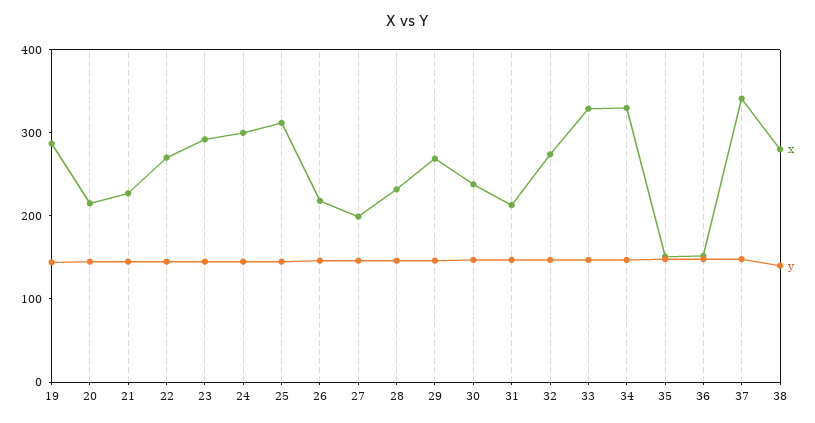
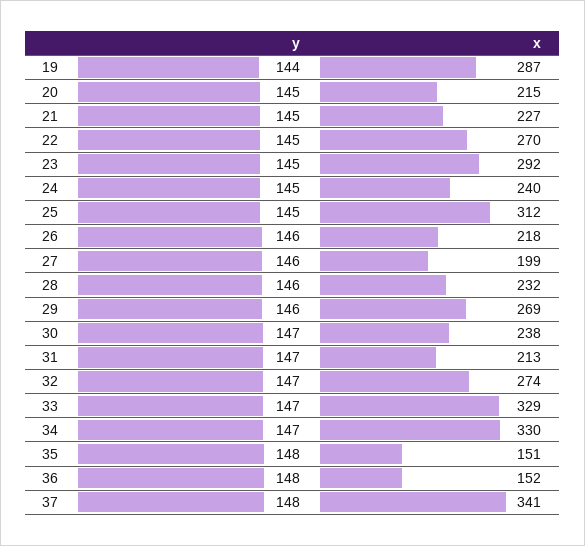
  {
    "x": {
      "19": 287,
      "20": 215,
      "21": 227,
      "22": 270,
      "23": 292,
-     "24": 300,
+     "24": 240,
      "25": 312,
      "26": 218,
      "27": 199,
      "28": 232,
      "29": 269,
      "30": 238,
      "31": 213,
      "32": 274,
      "33": 329,
      "34": 330,
      "35": 151,
      "36": 152,
-     "37": 341,
+     "37": 341
-     "38": 280
    },
    "y": {
      "19": 144,
      "20": 145,
      "21": 145,
      "22": 145,
      "23": 145,
      "24": 145,
      "25": 145,
      "26": 146,
      "27": 146,
      "28": 146,
      "29": 146,
      "30": 147,
      "31": 147,
      "32": 147,
      "33": 147,
      "34": 147,
      "35": 148,
      "36": 148,
-     "37": 148,
+     "37": 148
-     "38": 140
    }
  }

